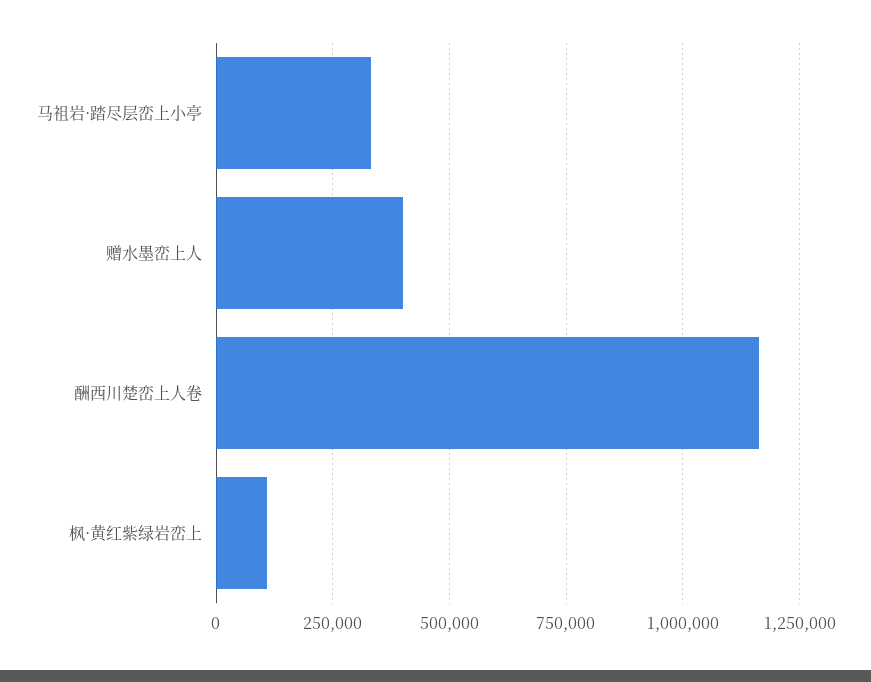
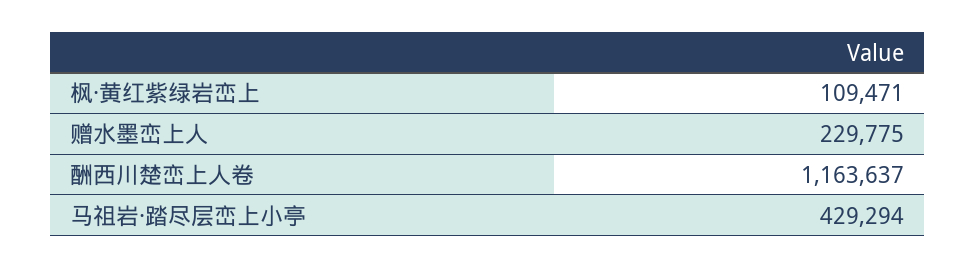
  {
-   "马祖岩·踏尽层峦上小亭": 325000,
+   "马祖岩·踏尽层峦上小亭": 429294,
-   "赠水墨峦上人": 400000,
+   "赠水墨峦上人": 229775,
    "酬西川楚峦上人卷": 1163637,
    "枫·黄红紫绿岩峦上": 109471
  }

